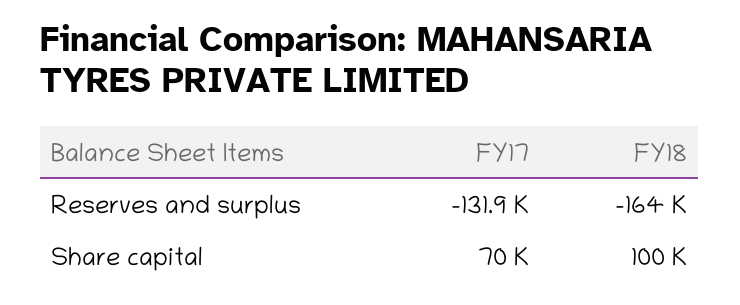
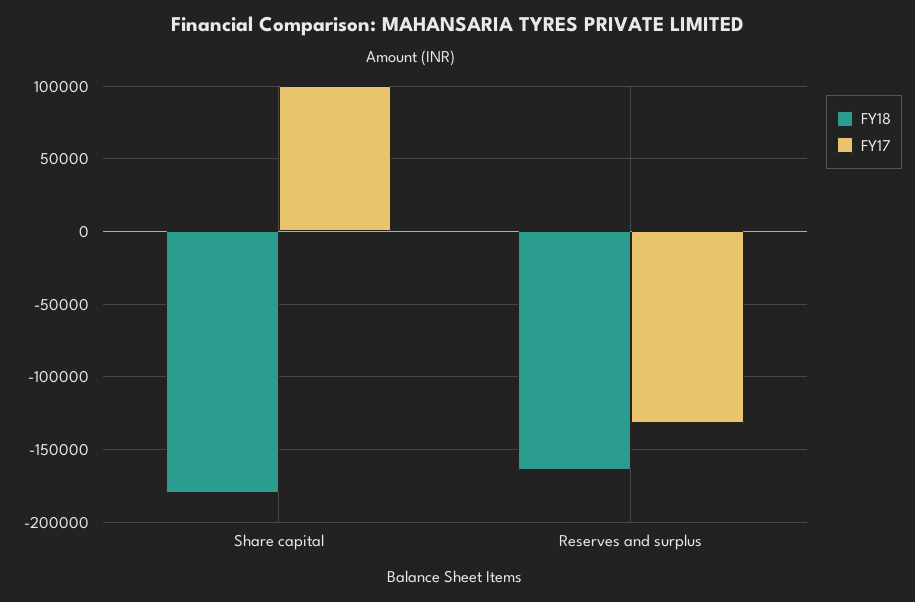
  {
    "FY17": {
      "Reserves and surplus": -131900,
-     "Share capital": 70000
+     "Share capital": 100000
    },
    "FY18": {
      "Reserves and surplus": -164000,
-     "Share capital": 100000
+     "Share capital": -180000
    }
  }

